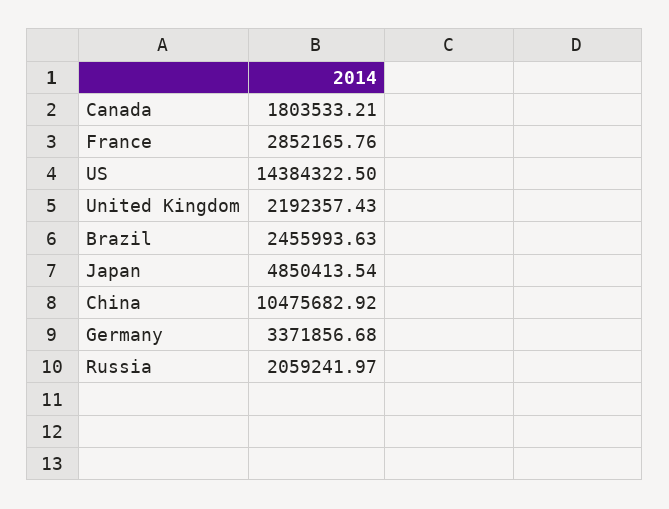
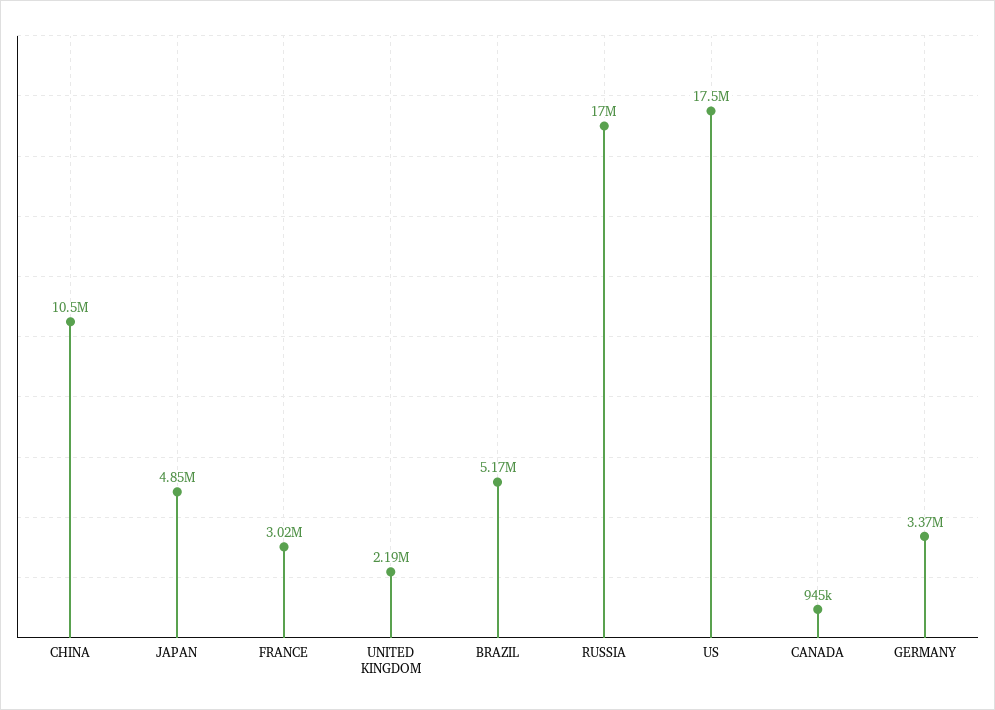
  {
-   "Canada": 1803533.21,
+   "Canada": 945000,
-   "France": 2852165.76,
+   "France": 3020000,
-   "US": 14384322.5,
+   "US": 17500000,
    "United Kingdom": 2192357.43,
-   "Brazil": 2455993.63,
+   "Brazil": 5170000,
    "Japan": 4850413.54,
    "China": 10475682.92,
    "Germany": 3371856.68,
-   "Russia": 2059241.97
+   "Russia": 17000000
  }

